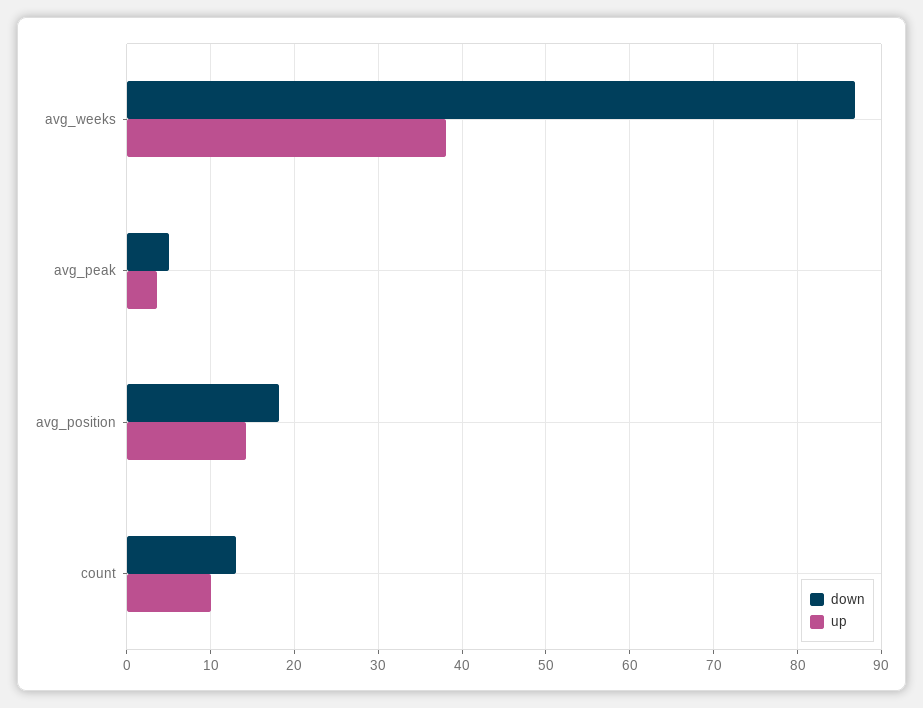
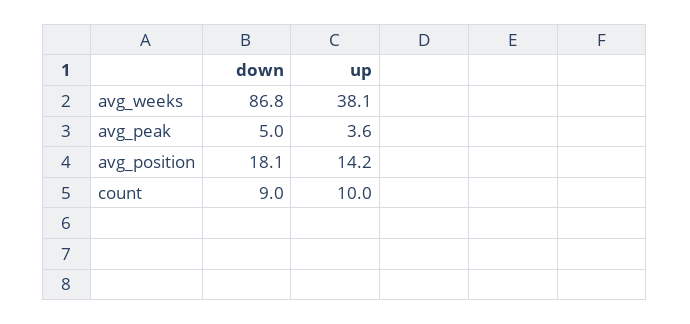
  {
    "down": {
      "avg_weeks": 86.8,
      "avg_peak": 5,
      "avg_position": 18.1,
-     "count": 13
+     "count": 9
    },
    "up": {
      "avg_weeks": 38.1,
      "avg_peak": 3.6,
      "avg_position": 14.2,
      "count": 10
    }
  }

